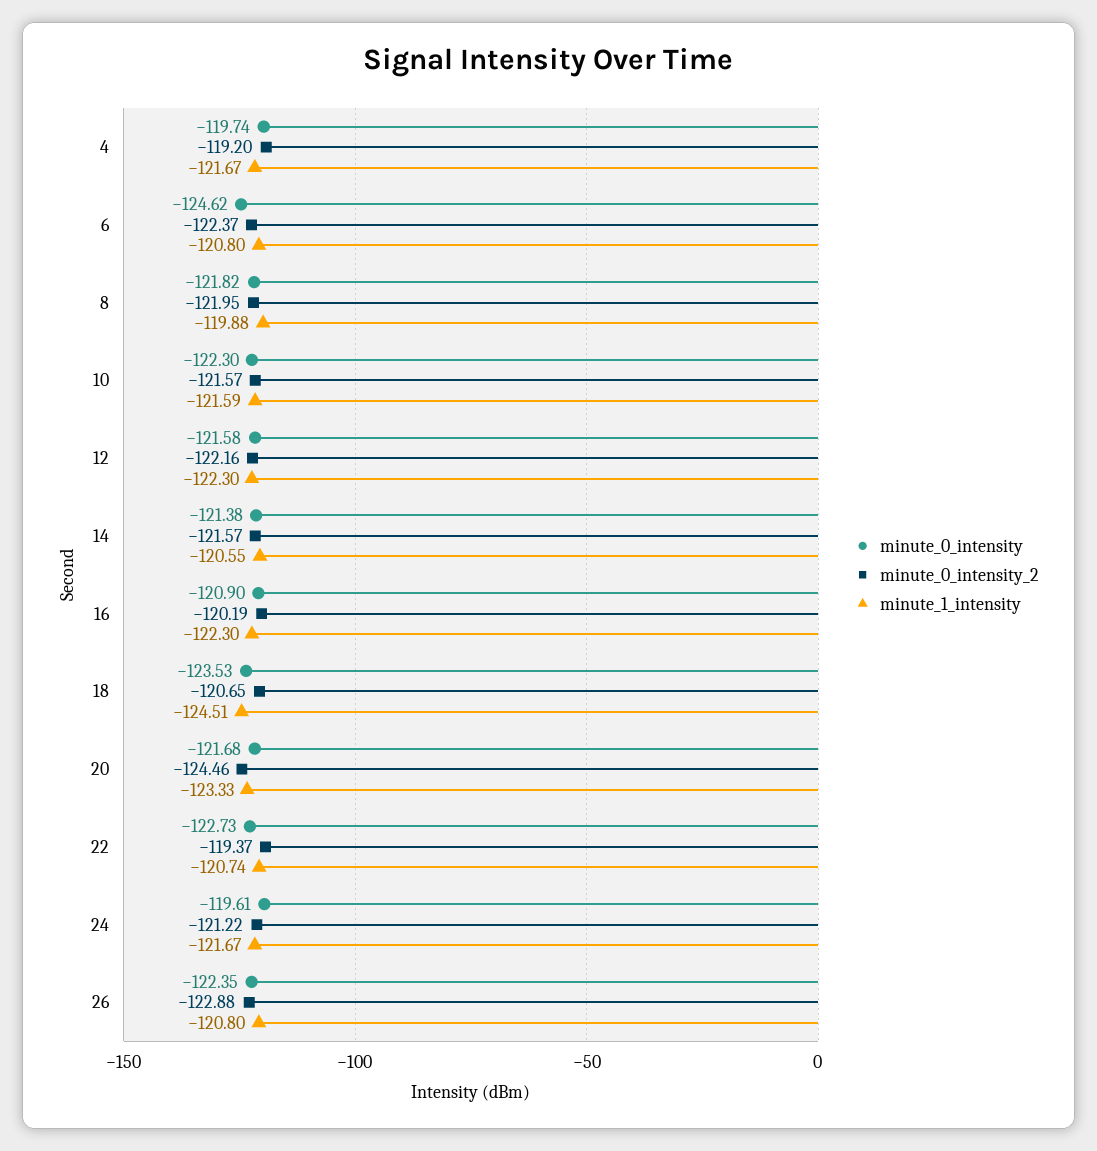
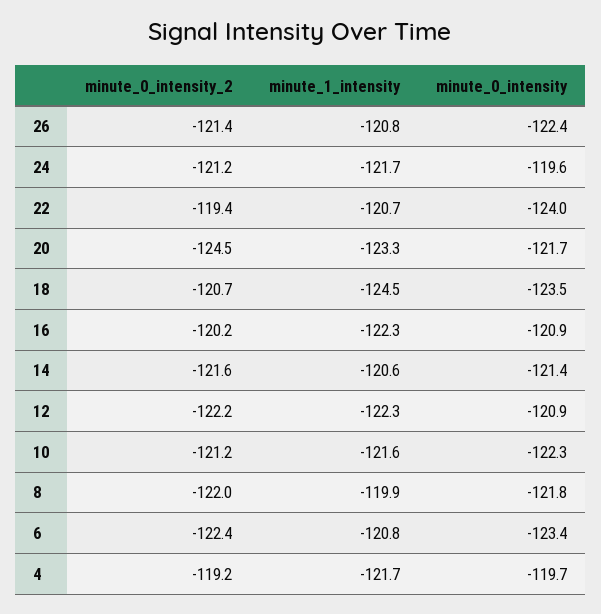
  {
    "minute_0_intensity": {
      "4": -119.74,
-     "6": -124.62,
+     "6": -123.4,
      "8": -121.82,
      "10": -122.3,
-     "12": -121.58,
+     "12": -120.9,
      "14": -121.38,
      "16": -120.9,
      "18": -123.53,
      "20": -121.68,
-     "22": -122.73,
+     "22": -124,
      "24": -119.61,
      "26": -122.35
    },
    "minute_0_intensity_2": {
      "4": -119.2,
      "6": -122.37,
      "8": -121.95,
-     "10": -121.57,
+     "10": -121.2,
      "12": -122.16,
      "14": -121.57,
      "16": -120.19,
      "18": -120.65,
      "20": -124.46,
      "22": -119.37,
      "24": -121.22,
-     "26": -122.88
+     "26": -121.4
    },
    "minute_1_intensity": {
      "4": -121.67,
      "6": -120.8,
      "8": -119.88,
      "10": -121.59,
      "12": -122.3,
      "14": -120.55,
      "16": -122.3,
      "18": -124.51,
      "20": -123.33,
      "22": -120.74,
      "24": -121.67,
      "26": -120.8
    }
  }

